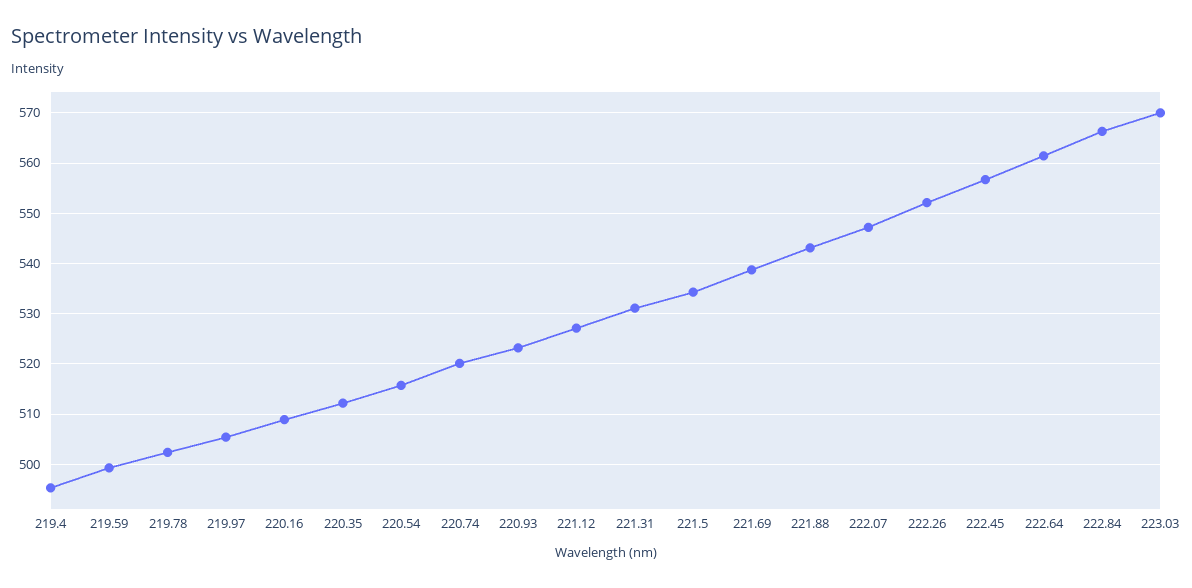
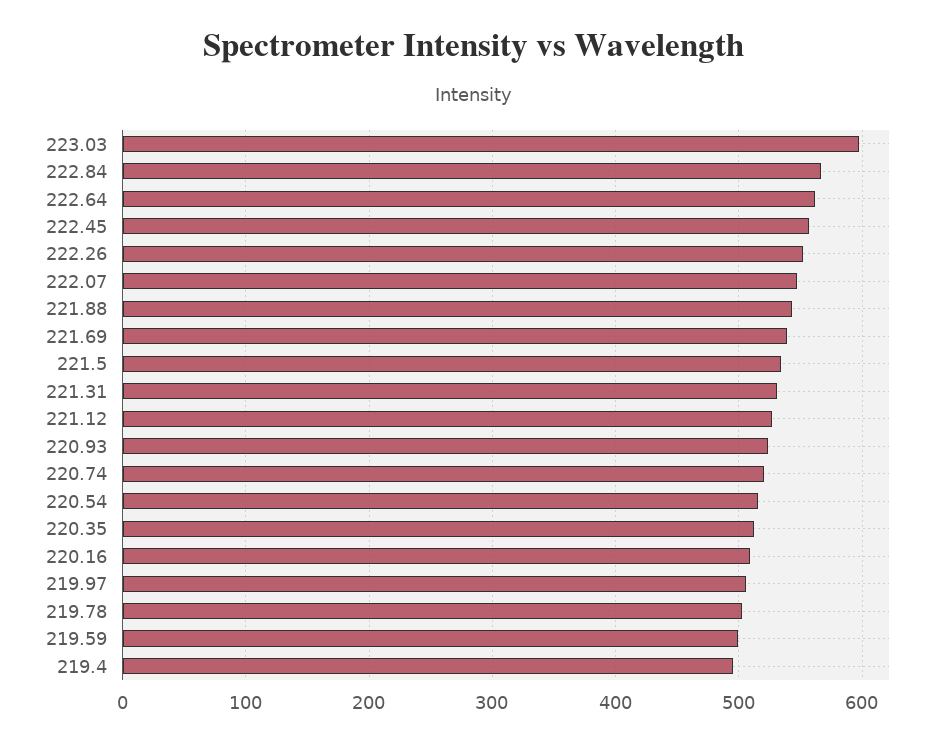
  {
    "219.4": 496,
    "219.59": 500,
    "219.78": 502,
    "219.97": 506,
    "220.16": 508,
    "220.35": 512,
    "220.54": 516,
    "220.74": 520,
    "220.93": 524,
    "221.12": 528,
    "221.31": 532,
    "221.5": 534,
    "221.69": 538,
    "221.88": 544,
    "222.07": 548,
    "222.26": 552,
    "222.45": 556,
    "222.64": 562,
    "222.84": 566,
-   "223.03": 570
+   "223.03": 600
  }

